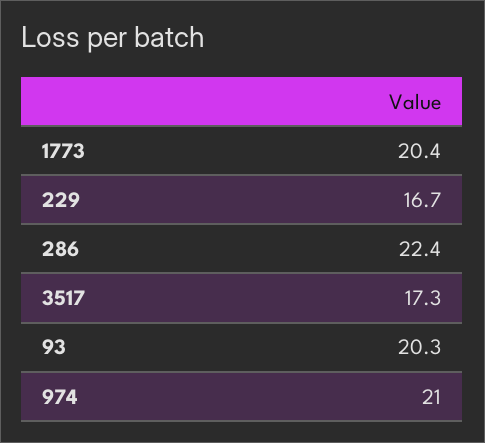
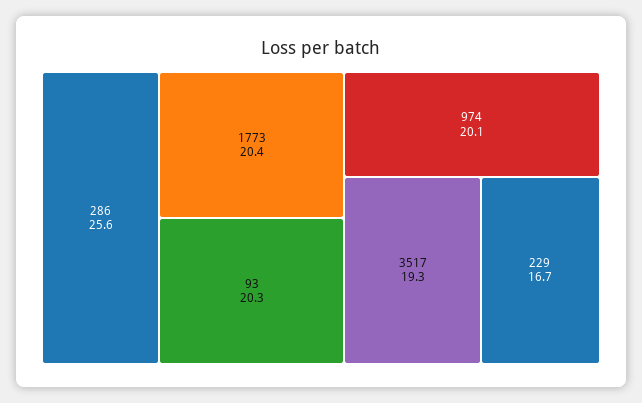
  {
    "1773": 20.4,
    "229": 16.7,
-   "286": 22.4,
+   "286": 25.6,
-   "3517": 17.3,
+   "3517": 19.3,
    "93": 20.3,
-   "974": 21
+   "974": 20.1
  }

